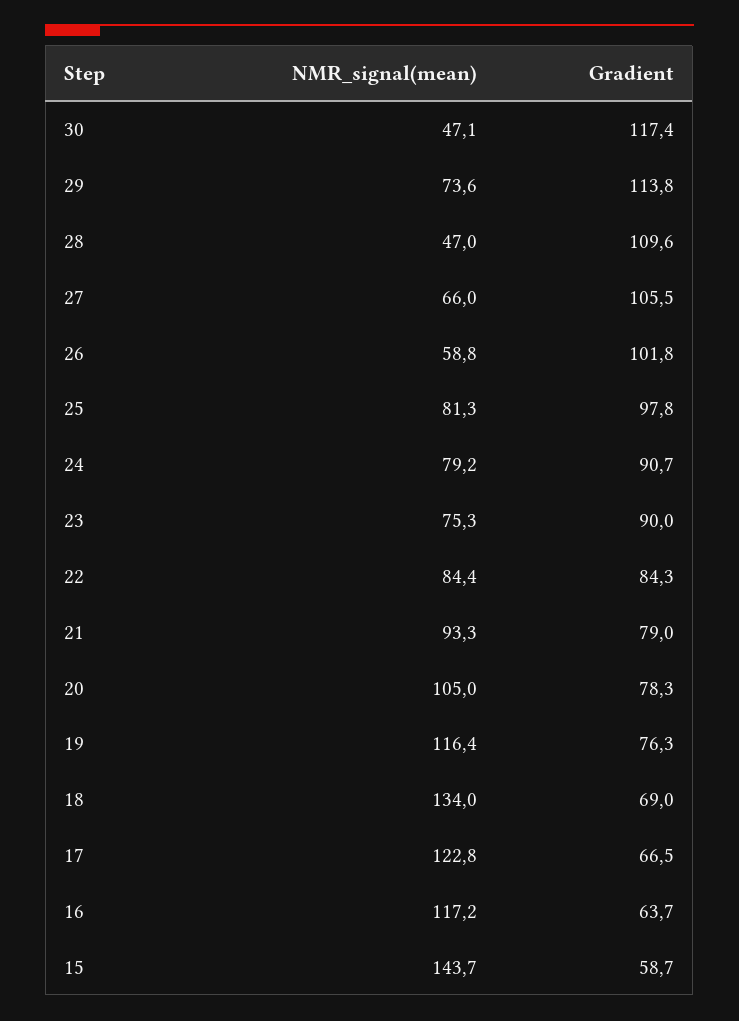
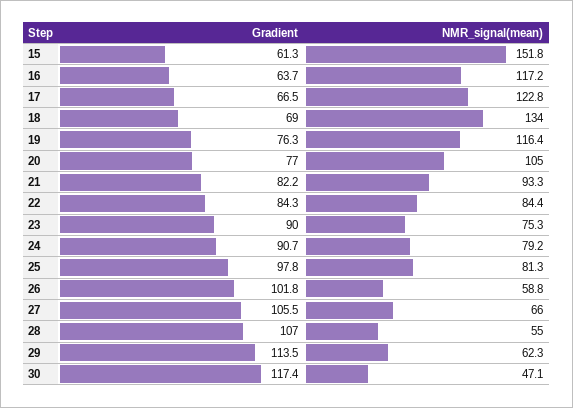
  {
    "NMR_signal(mean)": {
      "30": 47.1,
-     "29": 73.6,
+     "29": 62.3,
-     "28": 47,
+     "28": 55,
      "27": 66,
      "26": 58.8,
      "25": 81.3,
      "24": 79.2,
      "23": 75.3,
      "22": 84.4,
      "21": 93.3,
      "20": 105,
      "19": 116.4,
      "18": 134,
      "17": 122.8,
      "16": 117.2,
-     "15": 143.7
+     "15": 151.8
    },
    "Gradient": {
      "30": 117.4,
-     "29": 113.8,
+     "29": 113.5,
-     "28": 109.6,
+     "28": 107,
      "27": 105.5,
      "26": 101.8,
      "25": 97.8,
      "24": 90.7,
      "23": 90,
      "22": 84.3,
-     "21": 79,
+     "21": 82.2,
-     "20": 78.3,
+     "20": 77,
      "19": 76.3,
      "18": 69,
      "17": 66.5,
      "16": 63.7,
-     "15": 58.7
+     "15": 61.3
    }
  }

